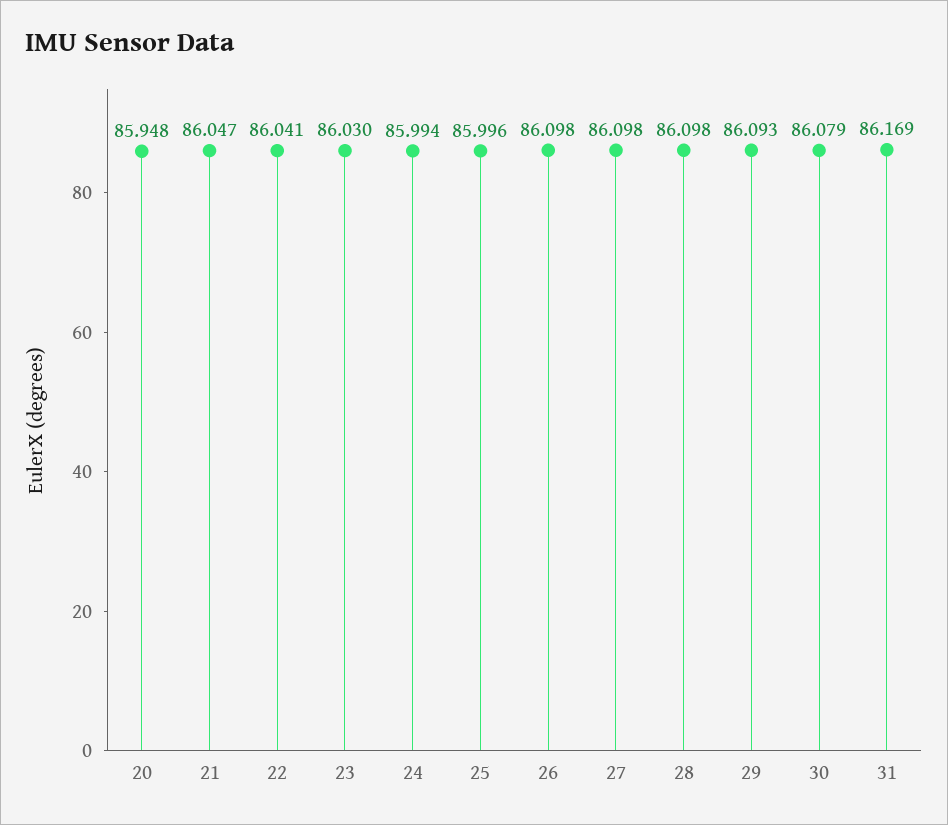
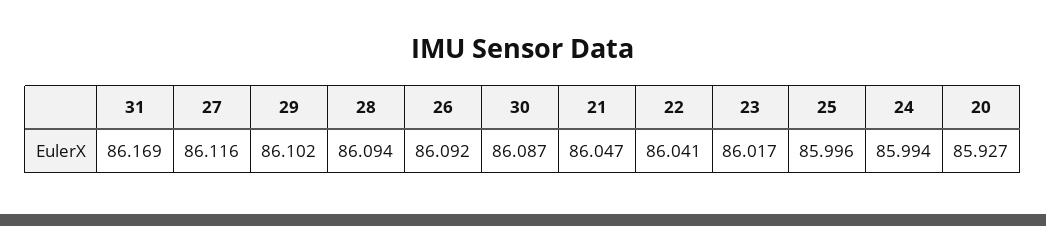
  {
-   "20": 85.948,
+   "20": 85.927,
    "21": 86.047,
    "22": 86.041,
-   "23": 86.03,
+   "23": 86.017,
    "24": 85.994,
    "25": 85.996,
-   "26": 86.098,
+   "26": 86.092,
-   "27": 86.098,
+   "27": 86.116,
-   "28": 86.098,
+   "28": 86.094,
-   "29": 86.093,
+   "29": 86.102,
-   "30": 86.079,
+   "30": 86.087,
    "31": 86.169
  }

